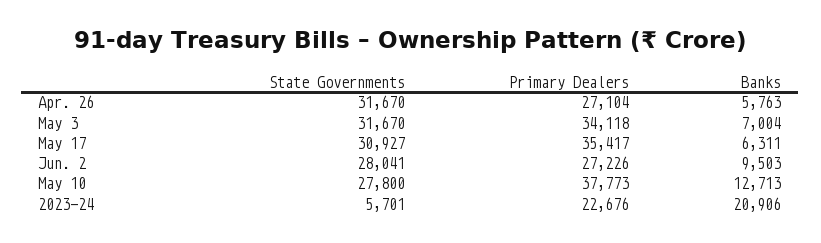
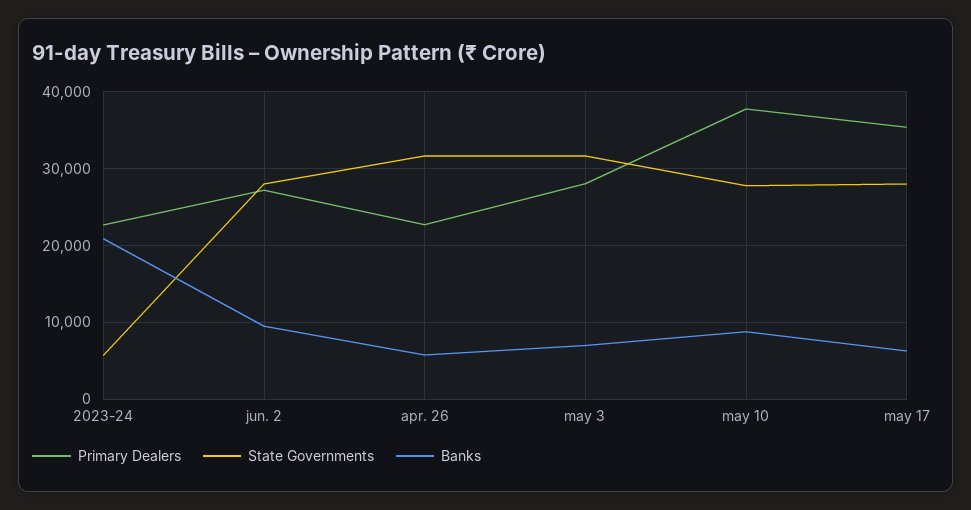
  {
    "State Governments": {
      "Apr. 26": 31670,
      "May 3": 31670,
-     "May 17": 30927,
+     "May 17": 28000,
      "Jun. 2": 28041,
      "May 10": 27800,
      "2023-24": 5701
    },
    "Primary Dealers": {
-     "Apr. 26": 27104,
+     "Apr. 26": 23000,
-     "May 3": 34118,
+     "May 3": 28000,
      "May 17": 35417,
      "Jun. 2": 27226,
      "May 10": 37773,
      "2023-24": 22676
    },
    "Banks": {
      "Apr. 26": 5763,
      "May 3": 7004,
      "May 17": 6311,
      "Jun. 2": 9503,
-     "May 10": 12713,
+     "May 10": 9000,
      "2023-24": 20906
    }
  }

